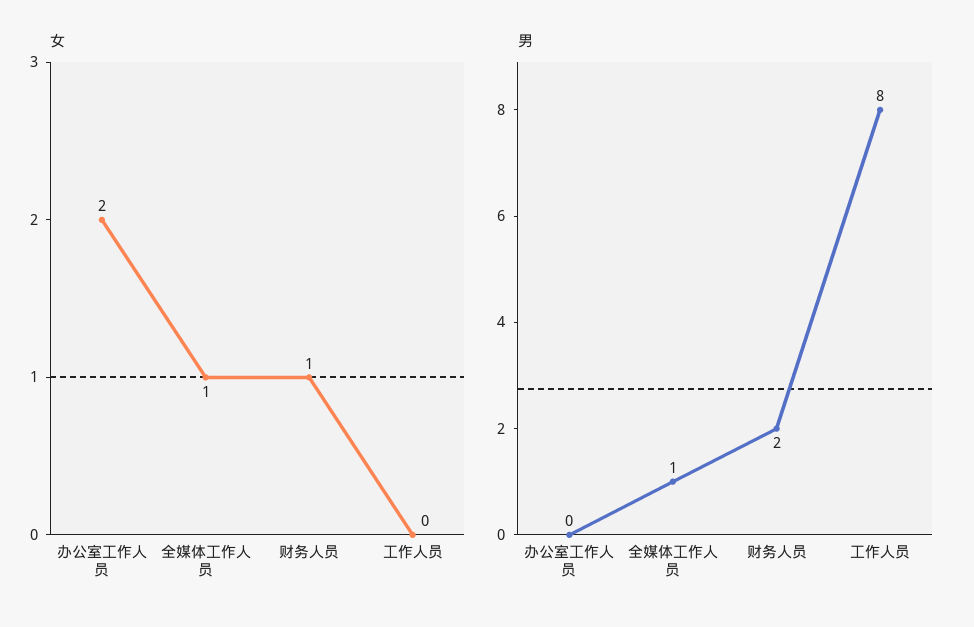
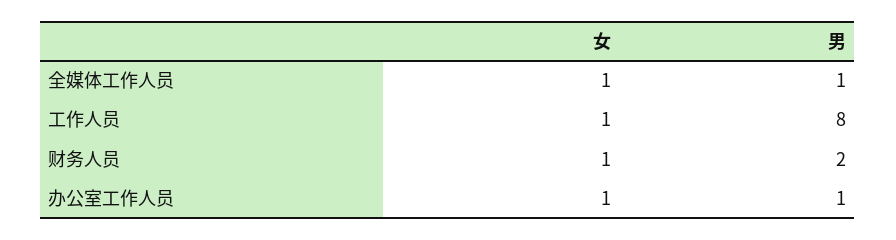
  {
    "女": {
-     "办公室工作人员": 2,
+     "办公室工作人员": 1,
      "全媒体工作人员": 1,
      "财务人员": 1,
-     "工作人员": 0
+     "工作人员": 1
    },
    "男": {
-     "办公室工作人员": 0,
+     "办公室工作人员": 1,
      "全媒体工作人员": 1,
      "财务人员": 2,
      "工作人员": 8
    }
  }

